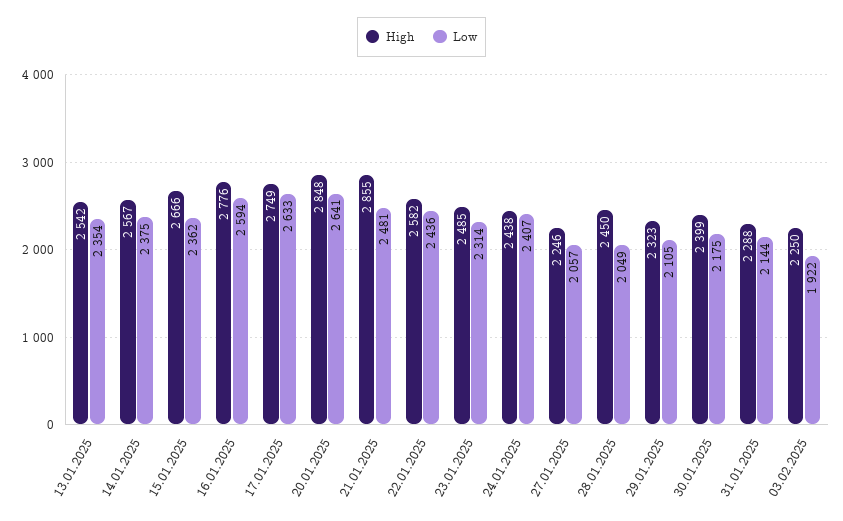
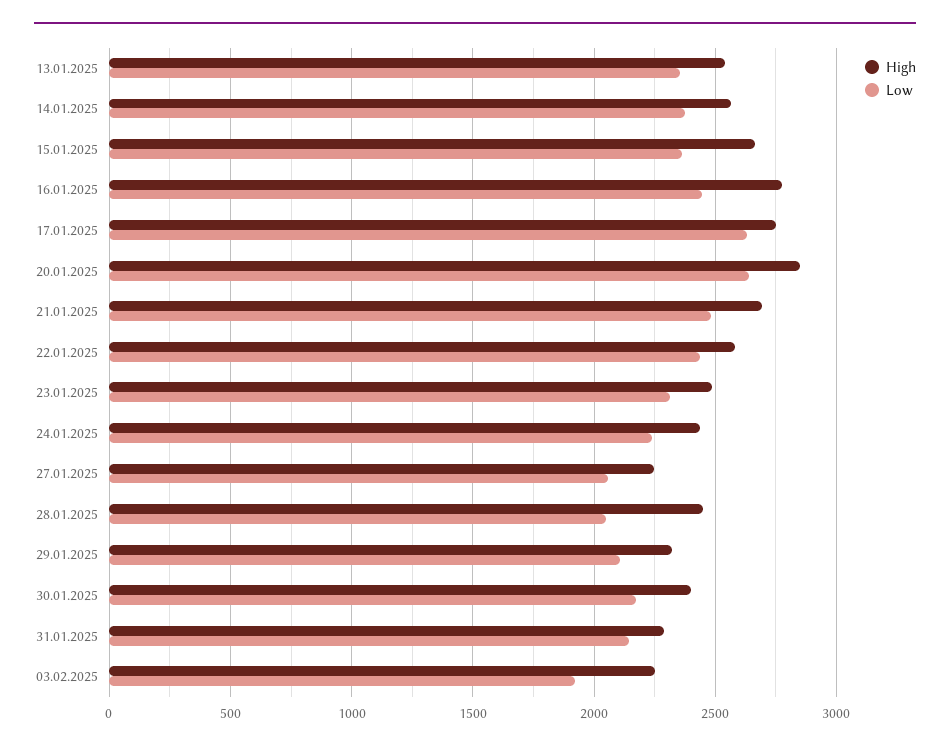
  {
    "High": {
      "13.01.2025": 2542,
      "14.01.2025": 2567,
      "15.01.2025": 2666,
      "16.01.2025": 2776,
      "17.01.2025": 2749,
      "20.01.2025": 2848,
-     "21.01.2025": 2855,
+     "21.01.2025": 2700,
      "22.01.2025": 2582,
      "23.01.2025": 2485,
      "24.01.2025": 2438,
      "27.01.2025": 2246,
      "28.01.2025": 2450,
      "29.01.2025": 2323,
      "30.01.2025": 2399,
      "31.01.2025": 2288,
      "03.02.2025": 2250
    },
    "Low": {
      "13.01.2025": 2354,
      "14.01.2025": 2375,
      "15.01.2025": 2362,
-     "16.01.2025": 2594,
+     "16.01.2025": 2450,
      "17.01.2025": 2633,
      "20.01.2025": 2641,
      "21.01.2025": 2481,
      "22.01.2025": 2436,
      "23.01.2025": 2314,
-     "24.01.2025": 2407,
+     "24.01.2025": 2250,
      "27.01.2025": 2057,
      "28.01.2025": 2049,
      "29.01.2025": 2105,
      "30.01.2025": 2175,
      "31.01.2025": 2144,
      "03.02.2025": 1922
    }
  }

